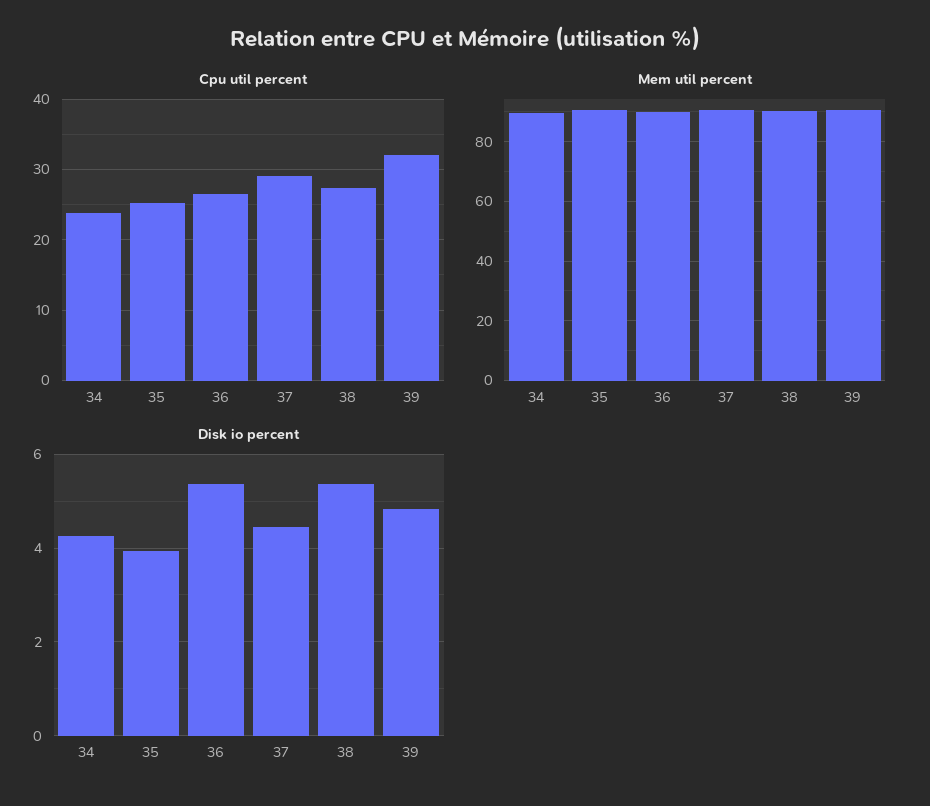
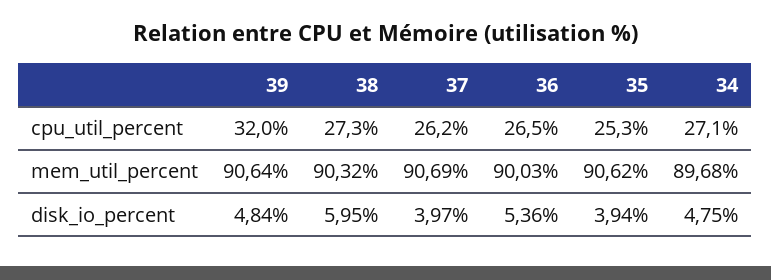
  {
    "Cpu util percent": {
-     "34": 24,
+     "34": 27.1,
      "35": 25.3,
      "36": 26.5,
-     "37": 29,
+     "37": 26.2,
      "38": 27.3,
      "39": 32
    },
    "Mem util percent": {
      "34": 89.68,
      "35": 90.62,
      "36": 90.03,
      "37": 90.69,
      "38": 90.32,
      "39": 90.64
    },
    "Disk io percent": {
-     "34": 4.2,
+     "34": 4.75,
      "35": 3.94,
      "36": 5.36,
-     "37": 4.4,
+     "37": 3.97,
-     "38": 5.4,
+     "38": 5.95,
      "39": 4.84
    }
  }

